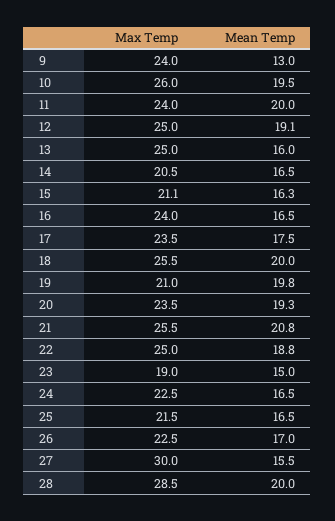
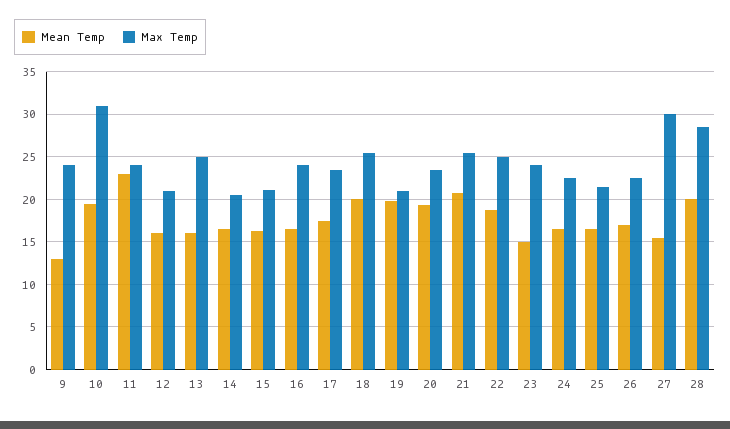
  {
    "Max Temp": {
      "9": 24,
-     "10": 26,
+     "10": 31,
      "11": 24,
-     "12": 25,
+     "12": 21,
      "13": 25,
      "14": 20.5,
      "15": 21.1,
      "16": 24,
      "17": 23.5,
      "18": 25.5,
      "19": 21,
      "20": 23.5,
      "21": 25.5,
      "22": 25,
-     "23": 19,
+     "23": 24,
      "24": 22.5,
      "25": 21.5,
      "26": 22.5,
      "27": 30,
      "28": 28.5
    },
    "Mean Temp": {
      "9": 13,
      "10": 19.5,
-     "11": 20,
+     "11": 23,
-     "12": 19.1,
+     "12": 16,
      "13": 16,
      "14": 16.5,
      "15": 16.3,
      "16": 16.5,
      "17": 17.5,
      "18": 20,
      "19": 19.8,
      "20": 19.3,
      "21": 20.8,
      "22": 18.8,
      "23": 15,
      "24": 16.5,
      "25": 16.5,
      "26": 17,
      "27": 15.5,
      "28": 20
    }
  }

